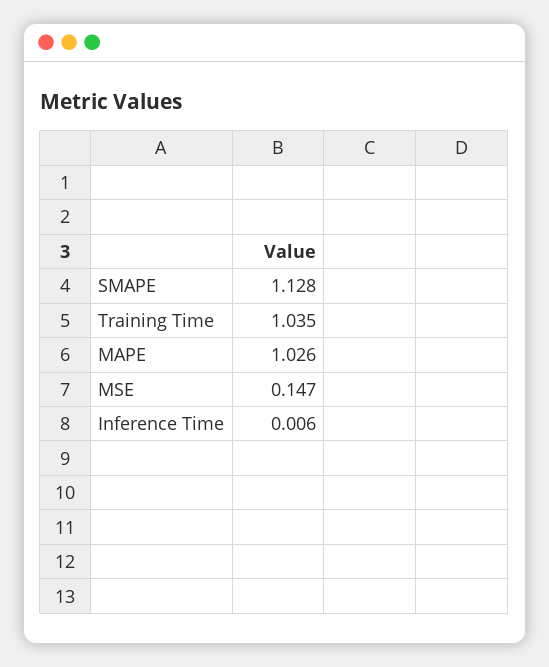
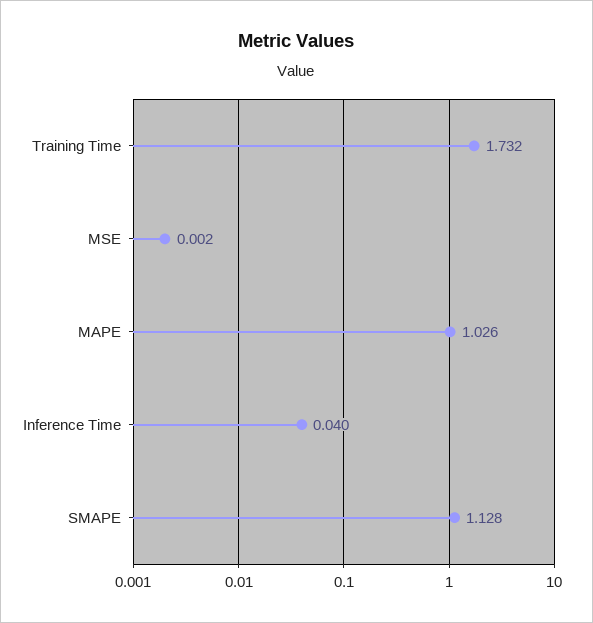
  {
    "SMAPE": 1.128,
-   "Training Time": 1.035,
+   "Training Time": 1.732,
    "MAPE": 1.026,
-   "MSE": 0.147,
+   "MSE": 0.002,
-   "Inference Time": 0.006
+   "Inference Time": 0.04
  }

